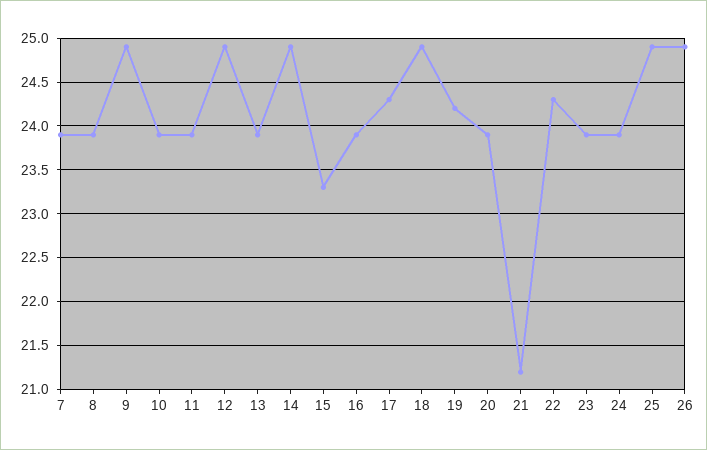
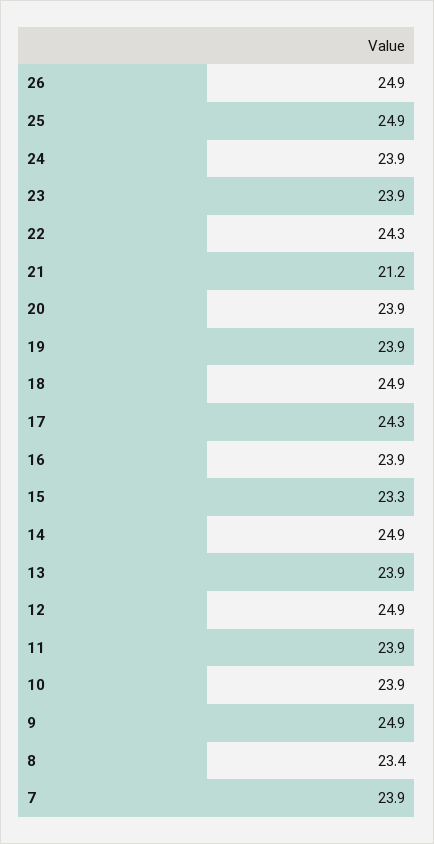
  {
    "7": 23.9,
-   "8": 23.9,
+   "8": 23.4,
    "9": 24.9,
    "10": 23.9,
    "11": 23.9,
    "12": 24.9,
    "13": 23.9,
    "14": 24.9,
    "15": 23.3,
    "16": 23.9,
    "17": 24.3,
    "18": 24.9,
-   "19": 24.2,
+   "19": 23.9,
    "20": 23.9,
    "21": 21.2,
    "22": 24.3,
    "23": 23.9,
    "24": 23.9,
    "25": 24.9,
    "26": 24.9
  }

